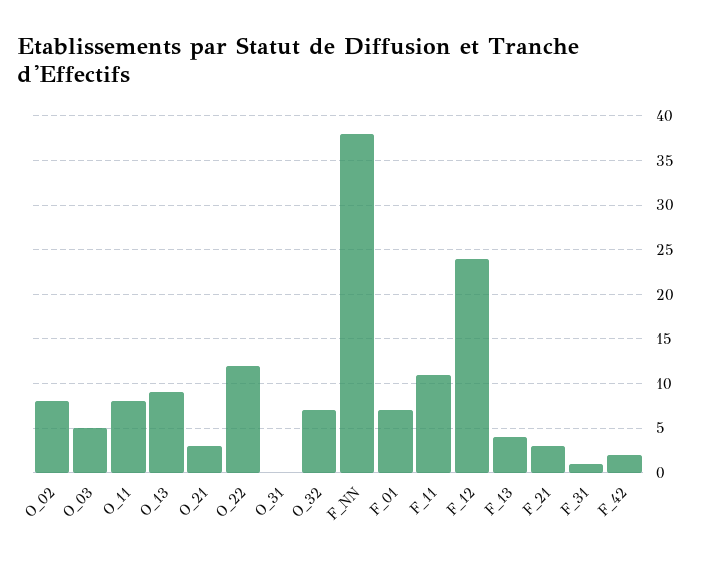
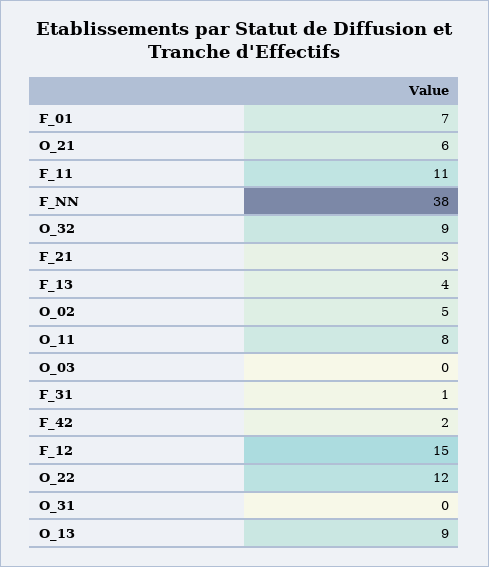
  {
-   "O_02": 8,
+   "O_02": 5,
-   "O_03": 5,
+   "O_03": 0,
    "O_11": 8,
    "O_13": 9,
-   "O_21": 3,
+   "O_21": 6,
    "O_22": 12,
    "O_31": 0,
-   "O_32": 7,
+   "O_32": 9,
    "F_NN": 38,
    "F_01": 7,
    "F_11": 11,
-   "F_12": 24,
+   "F_12": 15,
    "F_13": 4,
    "F_21": 3,
    "F_31": 1,
    "F_42": 2
  }

